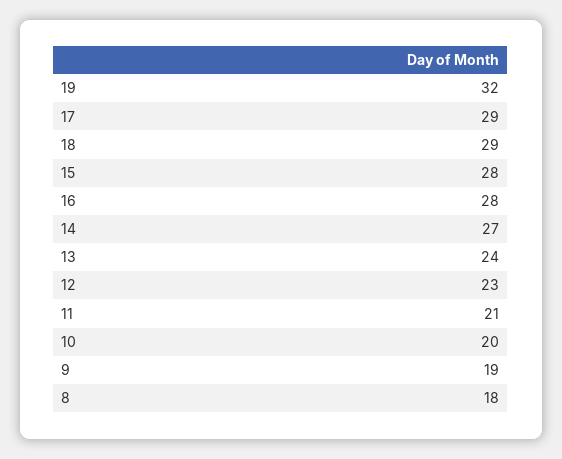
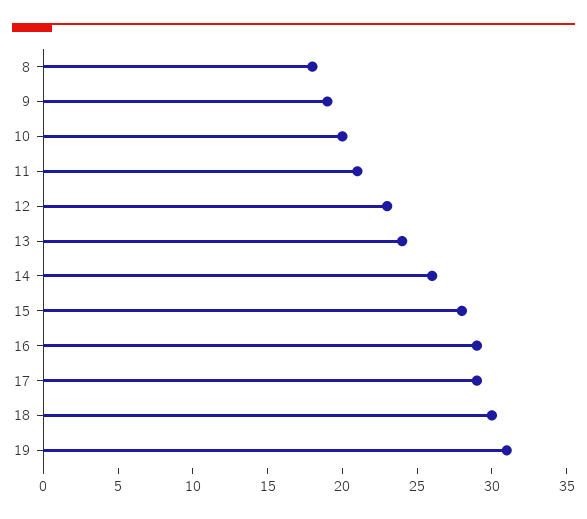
  {
-   "19": 32,
+   "19": 31,
    "17": 29,
-   "18": 29,
+   "18": 30,
    "15": 28,
-   "16": 28,
+   "16": 29,
-   "14": 27,
+   "14": 26,
    "13": 24,
    "12": 23,
    "11": 21,
    "10": 20,
    "9": 19,
    "8": 18
  }

